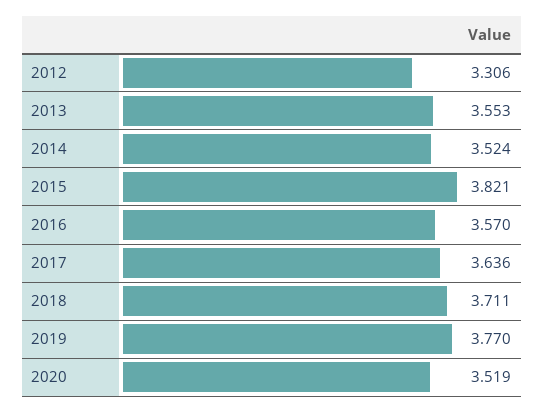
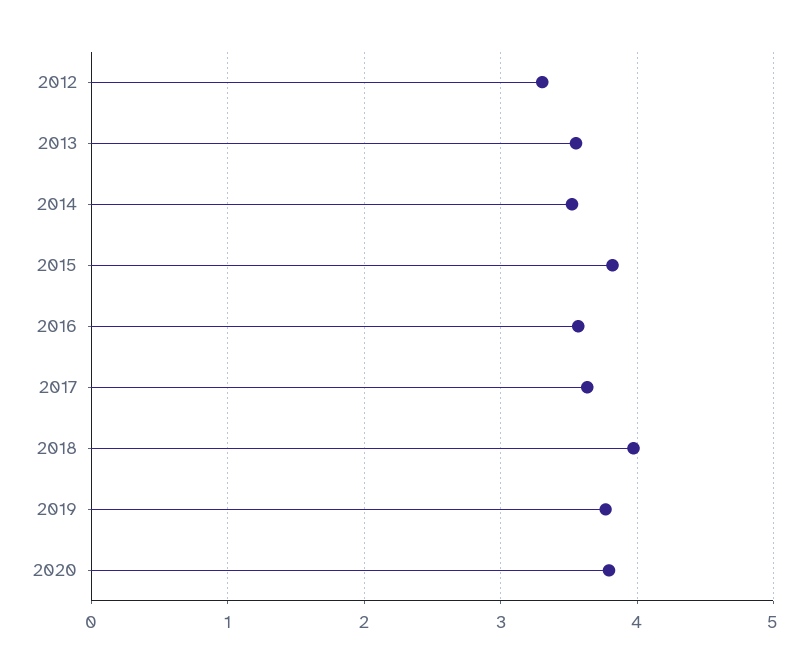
  {
    "2012": 3.306,
    "2013": 3.553,
    "2014": 3.524,
    "2015": 3.821,
    "2016": 3.57,
    "2017": 3.636,
-   "2018": 3.711,
+   "2018": 4,
    "2019": 3.77,
-   "2020": 3.519
+   "2020": 3.8
  }

